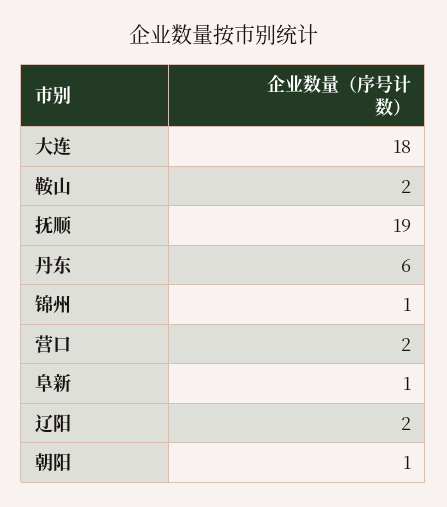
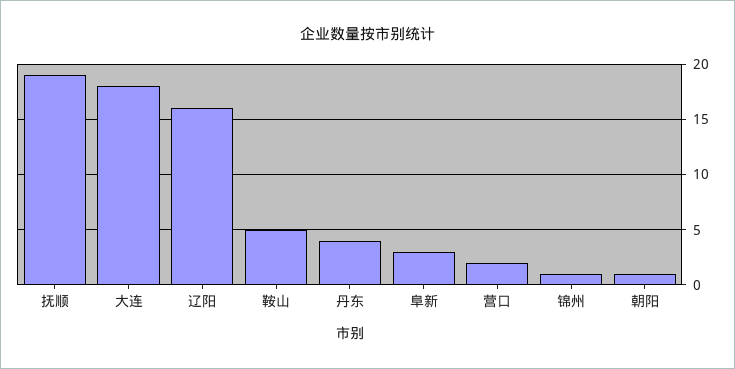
  {
    "大连": 18,
-   "鞍山": 2,
+   "鞍山": 5,
    "抚顺": 19,
-   "丹东": 6,
+   "丹东": 4,
    "锦州": 1,
    "营口": 2,
-   "阜新": 1,
+   "阜新": 3,
-   "辽阳": 2,
+   "辽阳": 16,
    "朝阳": 1
  }

